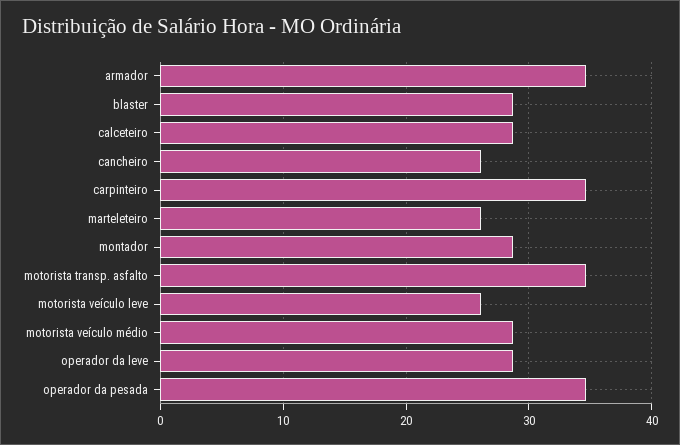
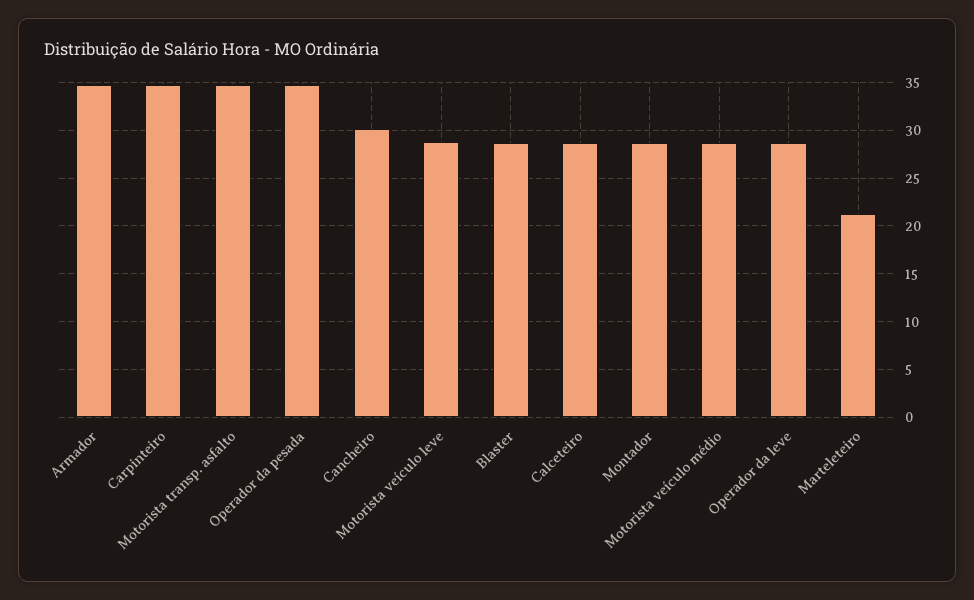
  {
    "armador": 35,
    "blaster": 29,
    "calceteiro": 29,
-   "cancheiro": 26,
+   "cancheiro": 30,
    "carpinteiro": 35,
-   "marteleteiro": 26,
+   "marteleteiro": 21,
    "montador": 29,
    "motorista transp. asfalto": 35,
-   "motorista veículo leve": 26,
+   "motorista veículo leve": 29,
    "motorista veículo médio": 29,
    "operador da leve": 29,
    "operador da pesada": 35
  }

